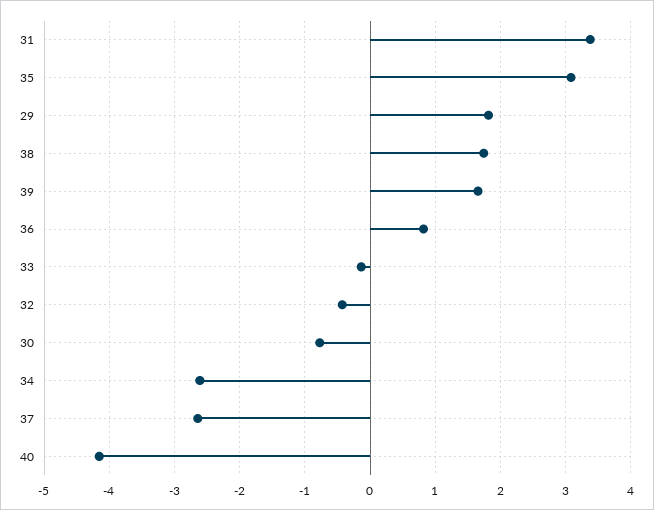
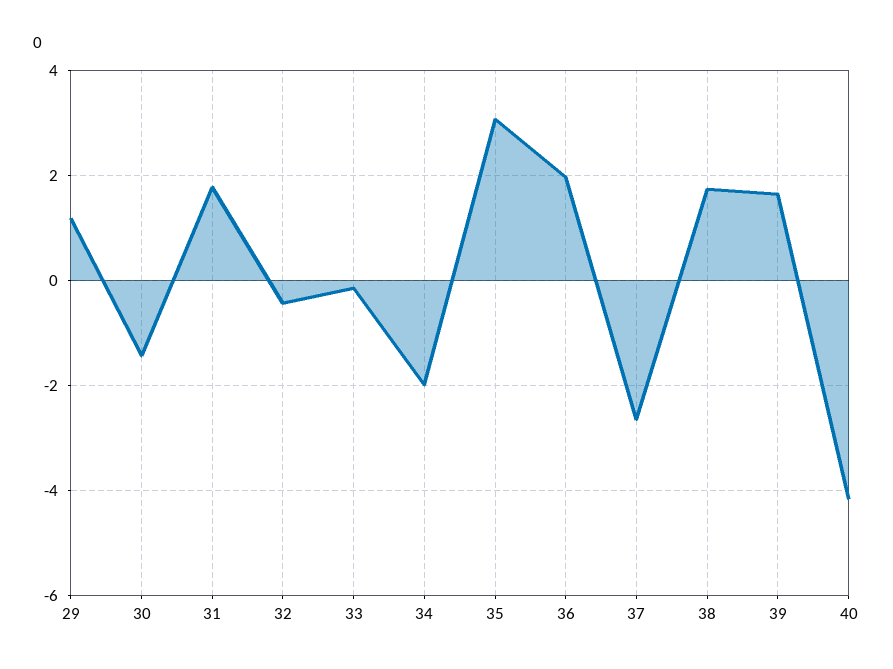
  {
-   "31": 3.4,
+   "31": 1.8,
    "35": 3.1,
-   "29": 1.8,
+   "29": 1.2,
    "38": 1.7,
    "39": 1.7,
-   "36": 0.8,
+   "36": 2,
    "33": -0.1,
    "32": -0.4,
-   "30": -0.8,
+   "30": -1.4,
-   "34": -2.6,
+   "34": -2,
    "37": -2.6,
    "40": -4.2
  }

